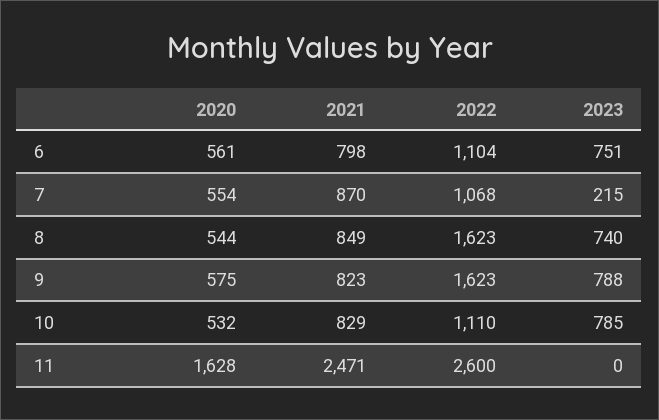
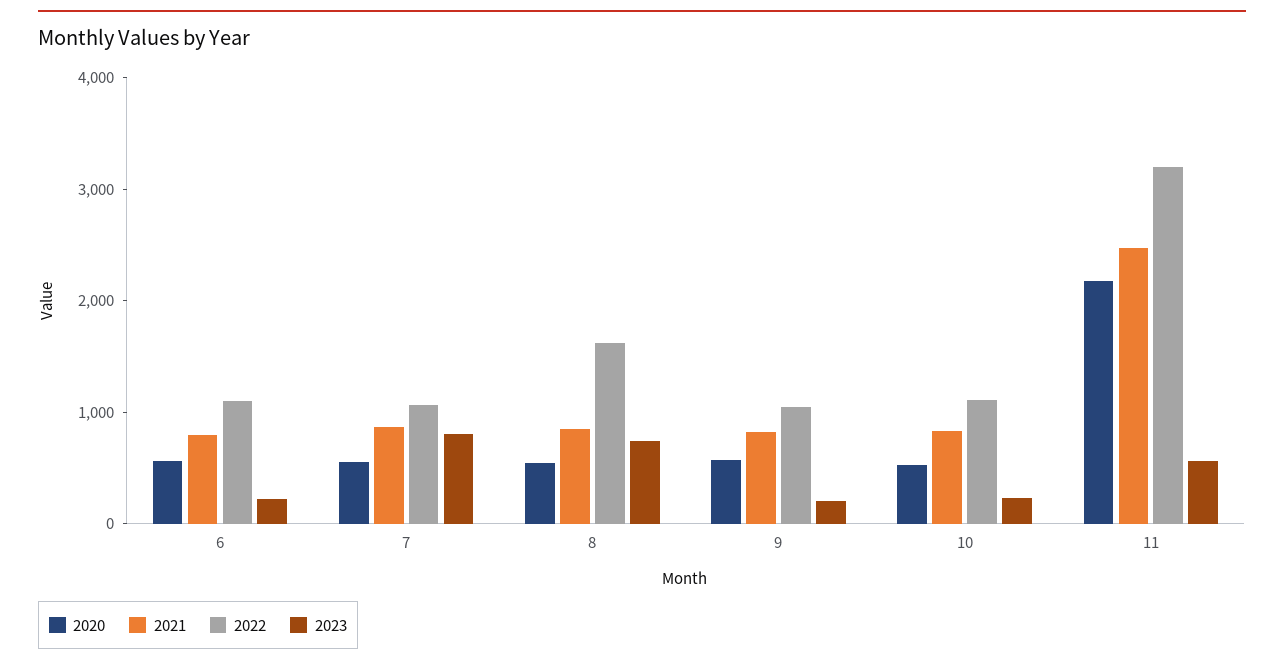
  {
    "2020": {
      "6": 561,
      "7": 554,
      "8": 544,
      "9": 575,
      "10": 532,
-     "11": 1628
+     "11": 2200
    },
    "2021": {
      "6": 798,
      "7": 870,
      "8": 849,
      "9": 823,
      "10": 829,
      "11": 2471
    },
    "2022": {
      "6": 1104,
      "7": 1068,
      "8": 1623,
-     "9": 1623,
+     "9": 1000,
      "10": 1110,
-     "11": 2600
+     "11": 3200
    },
    "2023": {
-     "6": 751,
+     "6": 200,
-     "7": 215,
+     "7": 800,
      "8": 740,
-     "9": 788,
+     "9": 200,
-     "10": 785,
+     "10": 200,
-     "11": 0
+     "11": 600
    }
  }

